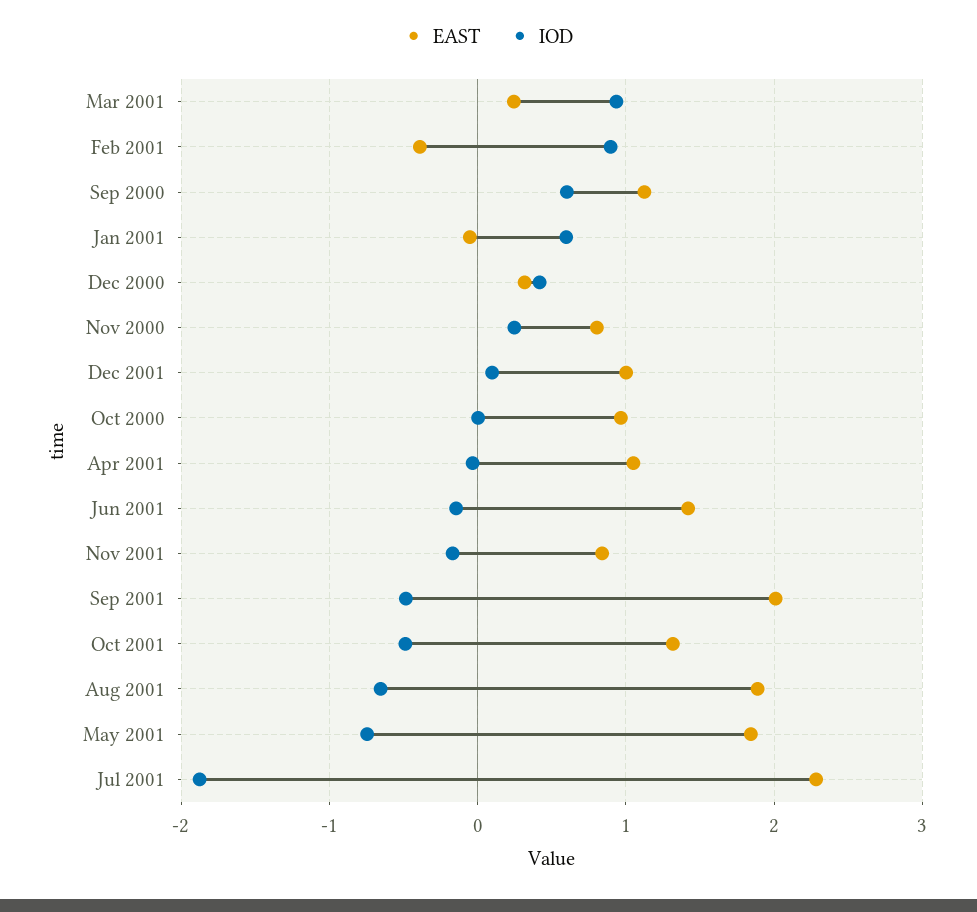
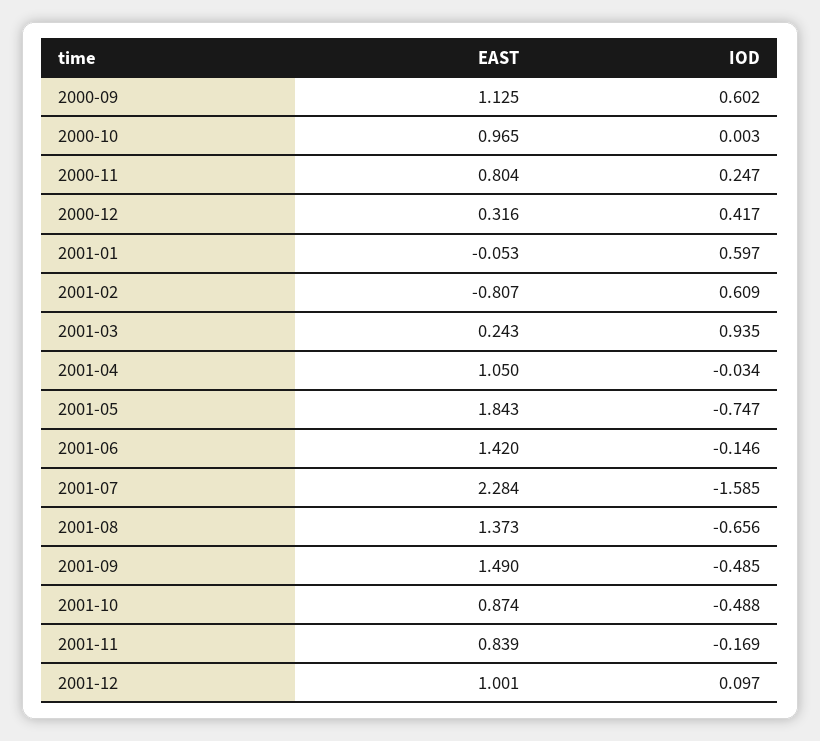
  {
    "EAST": {
      "Mar 2001": 0.243,
-     "Feb 2001": -0.4,
+     "Feb 2001": -0.807,
      "Sep 2000": 1.125,
      "Jan 2001": -0.053,
      "Dec 2000": 0.316,
      "Nov 2000": 0.804,
      "Dec 2001": 1.001,
      "Oct 2000": 0.965,
      "Apr 2001": 1.05,
      "Jun 2001": 1.42,
      "Nov 2001": 0.839,
-     "Sep 2001": 2,
+     "Sep 2001": 1.49,
-     "Oct 2001": 1.3,
+     "Oct 2001": 0.874,
-     "Aug 2001": 1.9,
+     "Aug 2001": 1.373,
      "May 2001": 1.843,
      "Jul 2001": 2.284
    },
    "IOD": {
      "Mar 2001": 0.935,
-     "Feb 2001": 0.9,
+     "Feb 2001": 0.609,
      "Sep 2000": 0.602,
      "Jan 2001": 0.597,
      "Dec 2000": 0.417,
      "Nov 2000": 0.247,
      "Dec 2001": 0.097,
      "Oct 2000": 0.003,
      "Apr 2001": -0.034,
      "Jun 2001": -0.146,
      "Nov 2001": -0.169,
      "Sep 2001": -0.485,
      "Oct 2001": -0.488,
      "Aug 2001": -0.656,
      "May 2001": -0.747,
-     "Jul 2001": -1.9
+     "Jul 2001": -1.585
    }
  }

